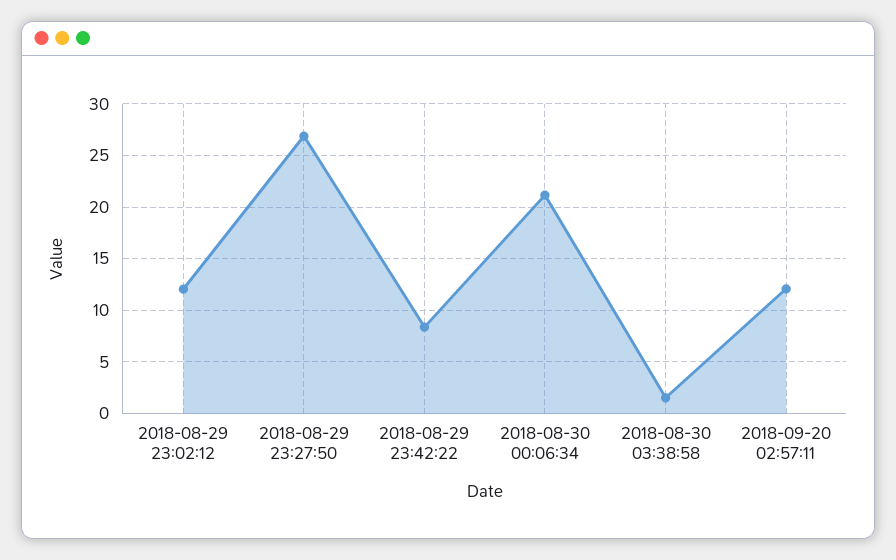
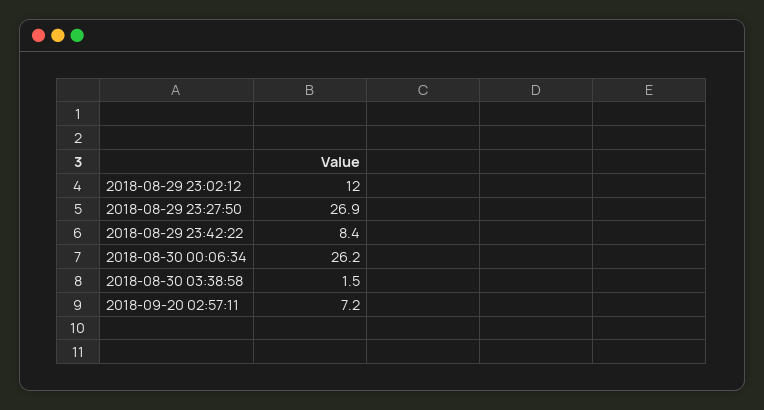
  {
    "2018-08-29 23:02:12": 12,
    "2018-08-29 23:27:50": 26.9,
    "2018-08-29 23:42:22": 8.4,
-   "2018-08-30 00:06:34": 21,
+   "2018-08-30 00:06:34": 26.2,
    "2018-08-30 03:38:58": 1.5,
-   "2018-09-20 02:57:11": 12
+   "2018-09-20 02:57:11": 7.2
  }

